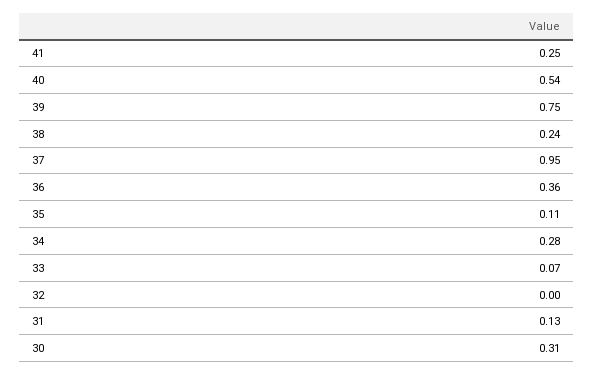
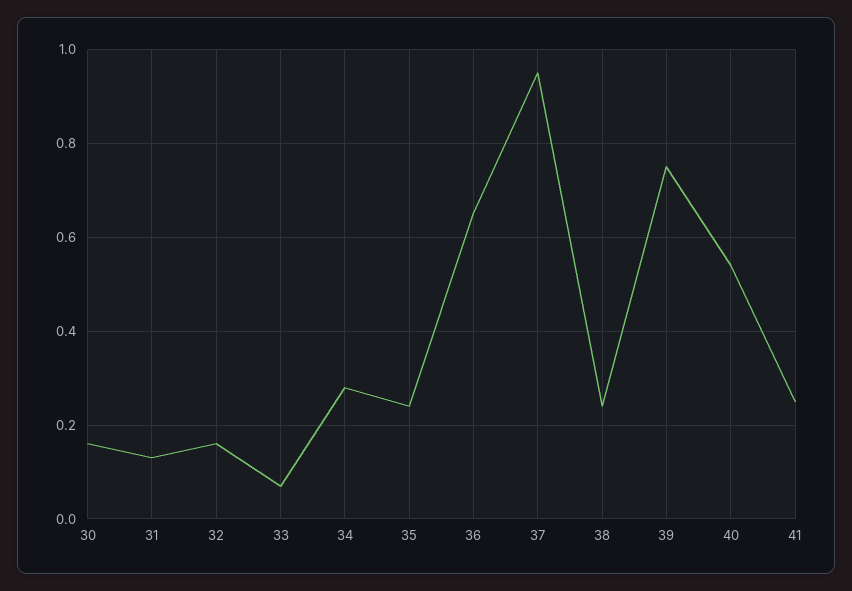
  {
    "41": 0.25,
    "40": 0.54,
    "39": 0.75,
    "38": 0.24,
    "37": 0.95,
-   "36": 0.36,
+   "36": 0.65,
-   "35": 0.11,
+   "35": 0.25,
    "34": 0.28,
    "33": 0.07,
-   "32": 0,
+   "32": 0.15,
    "31": 0.13,
-   "30": 0.31
+   "30": 0.15
  }

